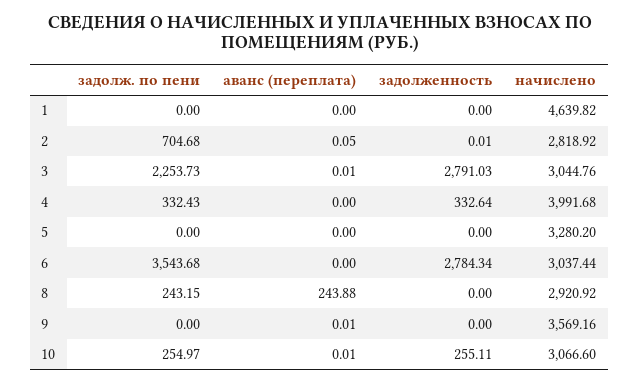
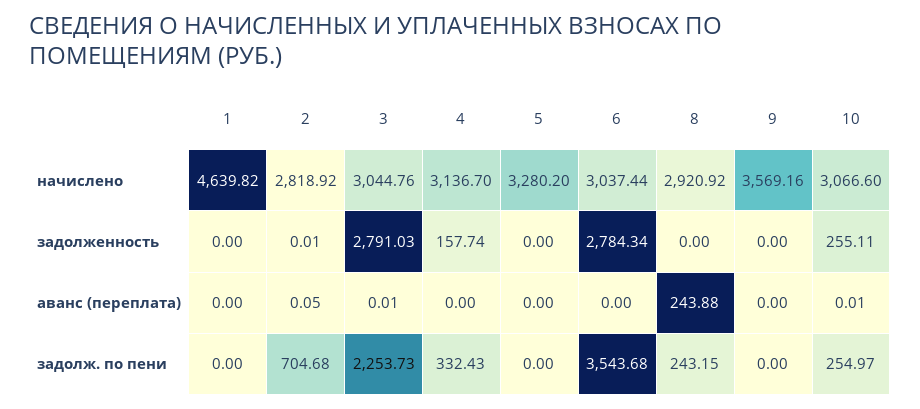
  {
    "задолж. по пени": {
      "1": 0,
      "2": 704.68,
      "3": 2253.73,
      "4": 332.43,
      "5": 0,
      "6": 3543.68,
      "8": 243.15,
      "9": 0,
      "10": 254.97
    },
    "аванс (переплата)": {
      "1": 0,
      "2": 0.05,
      "3": 0.01,
      "4": 0,
      "5": 0,
      "6": 0,
      "8": 243.88,
-     "9": 0.01,
+     "9": 0,
      "10": 0.01
    },
    "задолженность": {
      "1": 0,
      "2": 0.01,
      "3": 2791.03,
-     "4": 332.64,
+     "4": 157.74,
      "5": 0,
      "6": 2784.34,
      "8": 0,
      "9": 0,
      "10": 255.11
    },
    "начислено": {
      "1": 4639.82,
      "2": 2818.92,
      "3": 3044.76,
-     "4": 3991.68,
+     "4": 3136.7,
      "5": 3280.2,
      "6": 3037.44,
      "8": 2920.92,
      "9": 3569.16,
      "10": 3066.6
    }
  }

